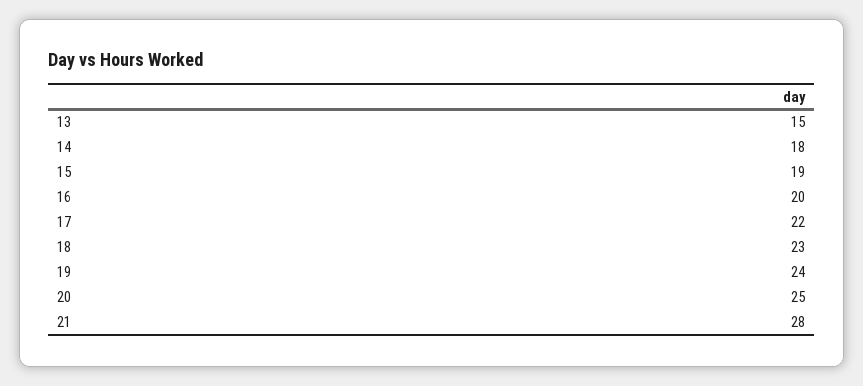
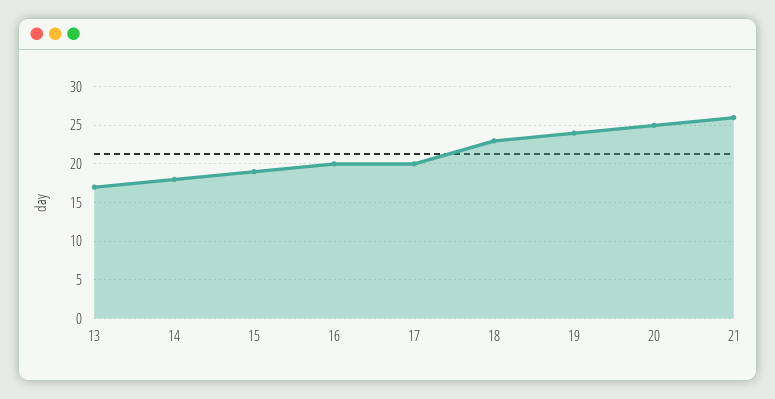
  {
-   "13": 15,
+   "13": 17,
    "14": 18,
    "15": 19,
    "16": 20,
-   "17": 22,
+   "17": 20,
    "18": 23,
    "19": 24,
    "20": 25,
-   "21": 28
+   "21": 26
  }

